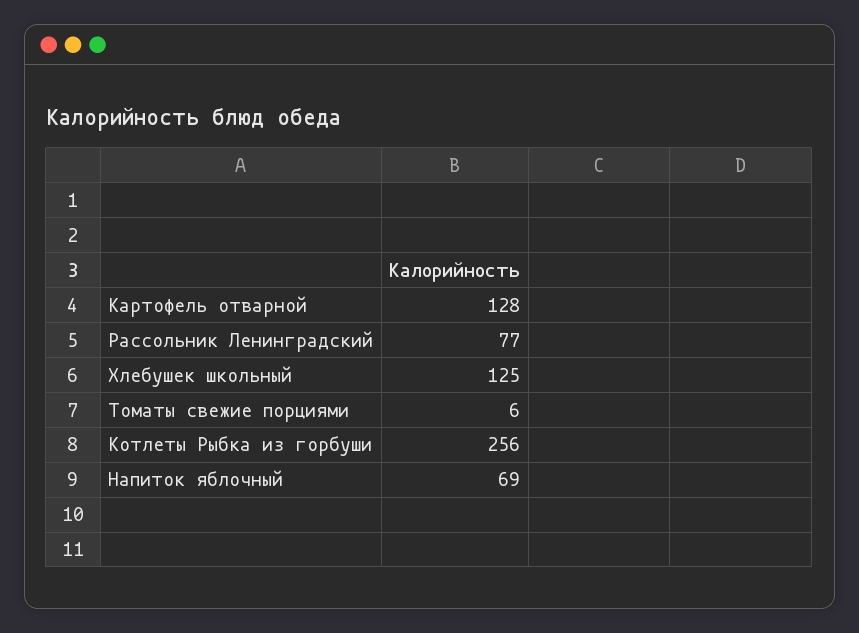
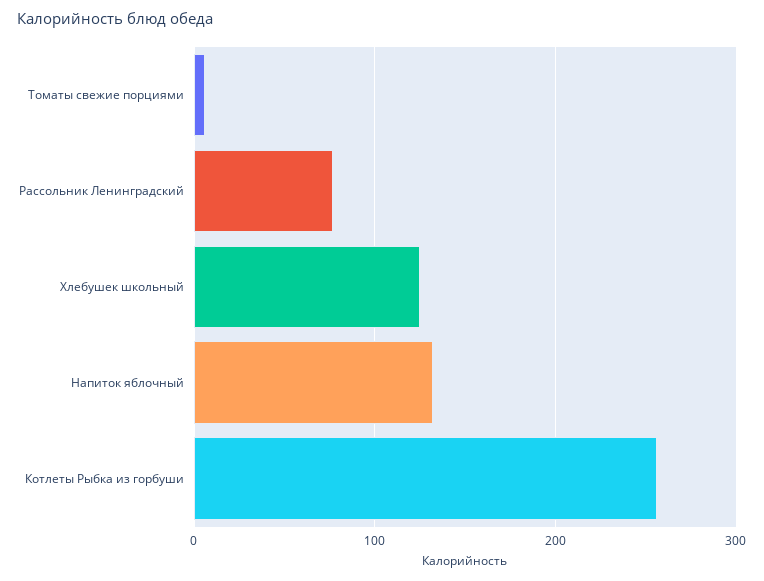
  {
-   "Картофель отварной": 128,
    "Рассольник Ленинградский": 77,
    "Хлебушек школьный": 125,
    "Томаты свежие порциями": 6,
    "Котлеты Рыбка из горбуши": 256,
-   "Напиток яблочный": 69
+   "Напиток яблочный": 130
  }

